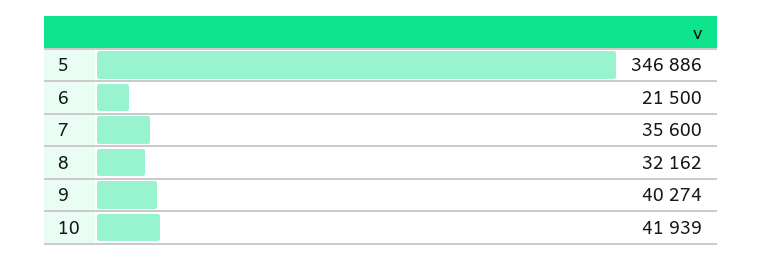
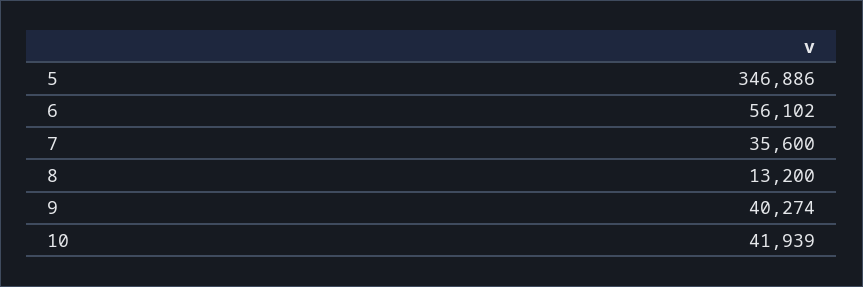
  {
    "5": 346886,
-   "6": 21500,
+   "6": 56102,
    "7": 35600,
-   "8": 32162,
+   "8": 13200,
    "9": 40274,
    "10": 41939
  }

